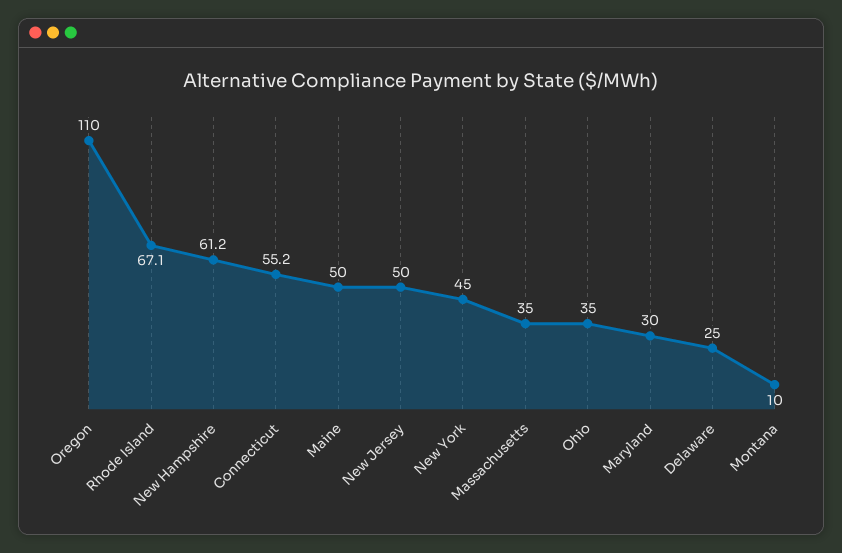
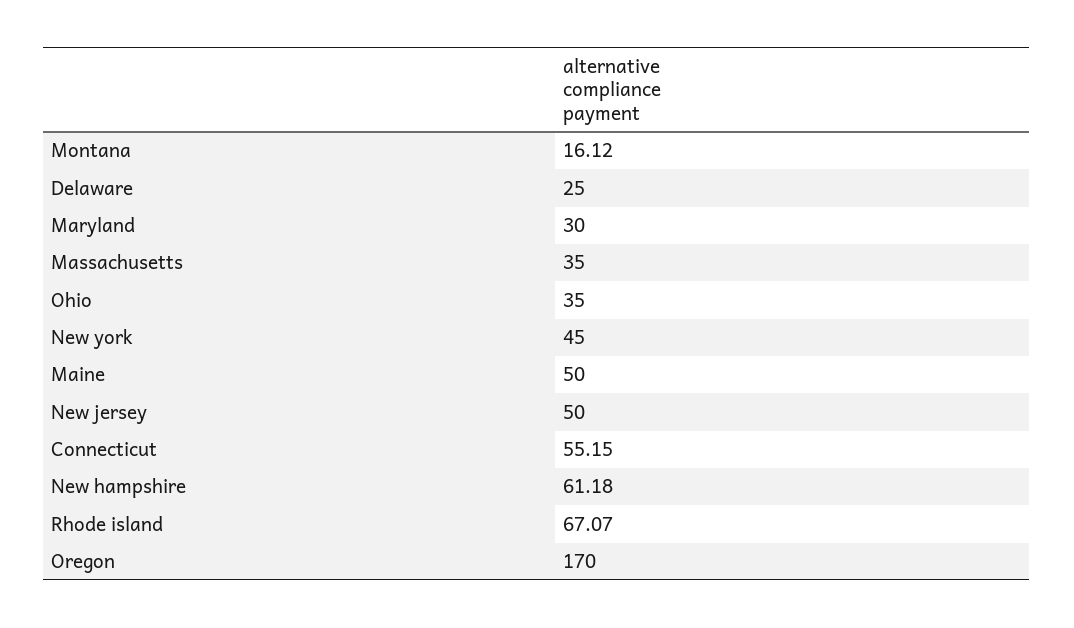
  {
-   "Oregon": 110,
+   "Oregon": 170,
    "Rhode Island": 67.07,
    "New Hampshire": 61.18,
    "Connecticut": 55.15,
    "Maine": 50,
    "New Jersey": 50,
    "New York": 45,
    "Massachusetts": 35,
    "Ohio": 35,
    "Maryland": 30,
    "Delaware": 25,
-   "Montana": 10
+   "Montana": 16.12
  }

